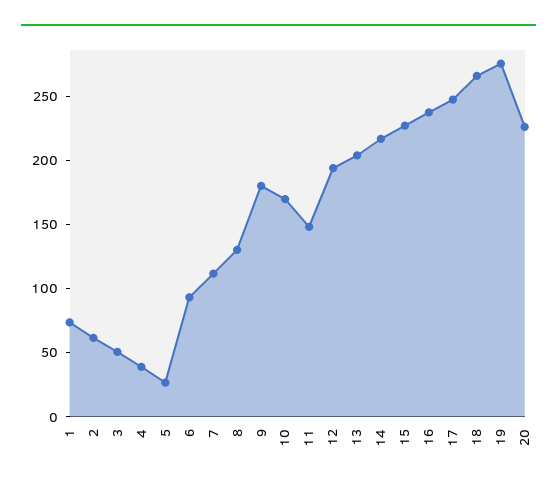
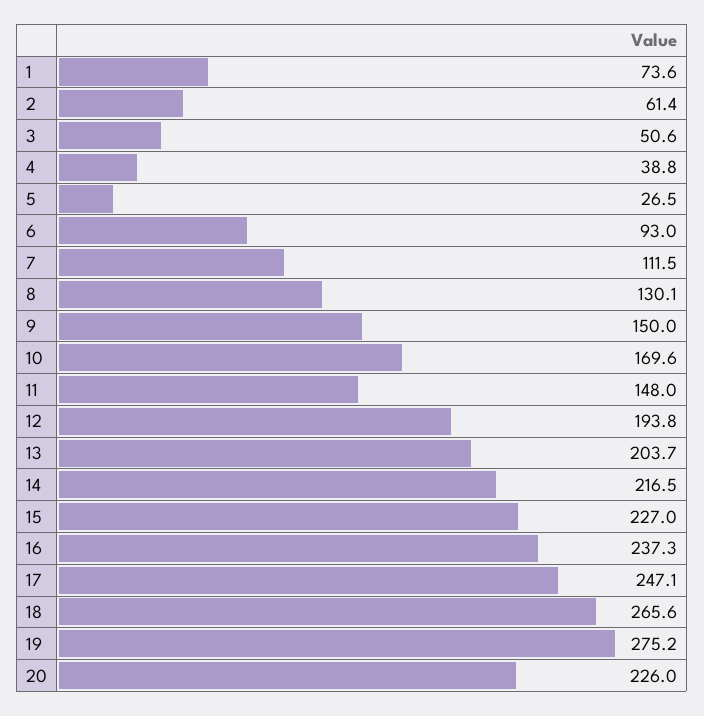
  {
    "1": 73.6,
    "2": 61.4,
    "3": 50.6,
    "4": 38.8,
    "5": 26.5,
    "6": 93,
    "7": 111.5,
    "8": 130.1,
-   "9": 180,
+   "9": 150,
    "10": 169.6,
    "11": 148,
    "12": 193.8,
    "13": 203.7,
    "14": 216.5,
    "15": 227,
    "16": 237.3,
    "17": 247.1,
    "18": 265.6,
    "19": 275.2,
    "20": 226
  }

